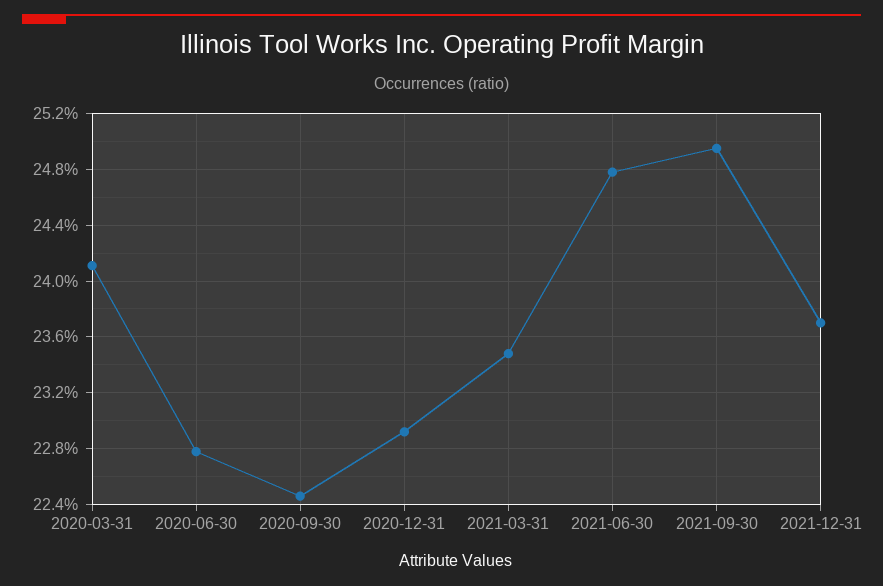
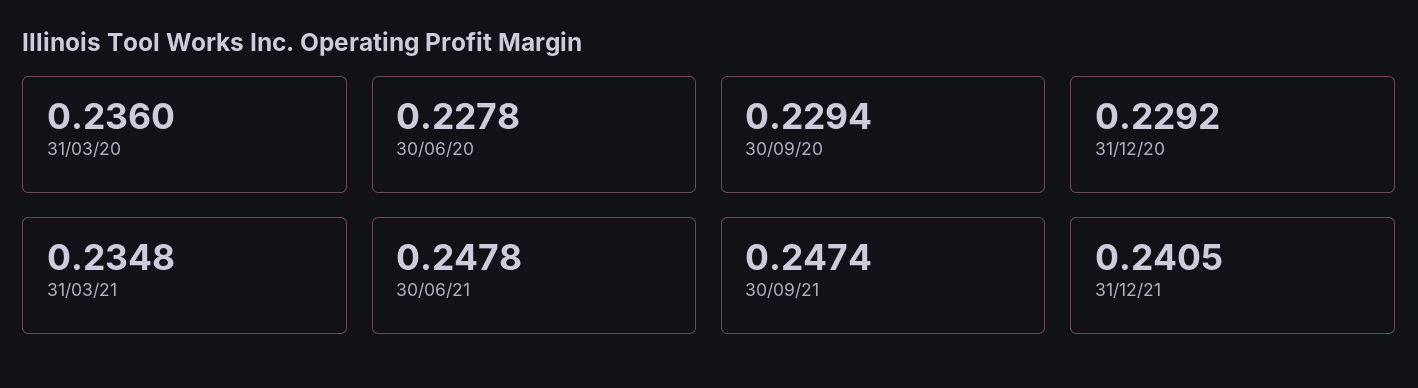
  {
-   "2020-03-31": 0.241,
+   "2020-03-31": 0.236,
    "2020-06-30": 0.2278,
-   "2020-09-30": 0.2245,
+   "2020-09-30": 0.2294,
    "2020-12-31": 0.2292,
    "2021-03-31": 0.2348,
    "2021-06-30": 0.2478,
-   "2021-09-30": 0.2495,
+   "2021-09-30": 0.2474,
-   "2021-12-31": 0.237
+   "2021-12-31": 0.2405
  }

